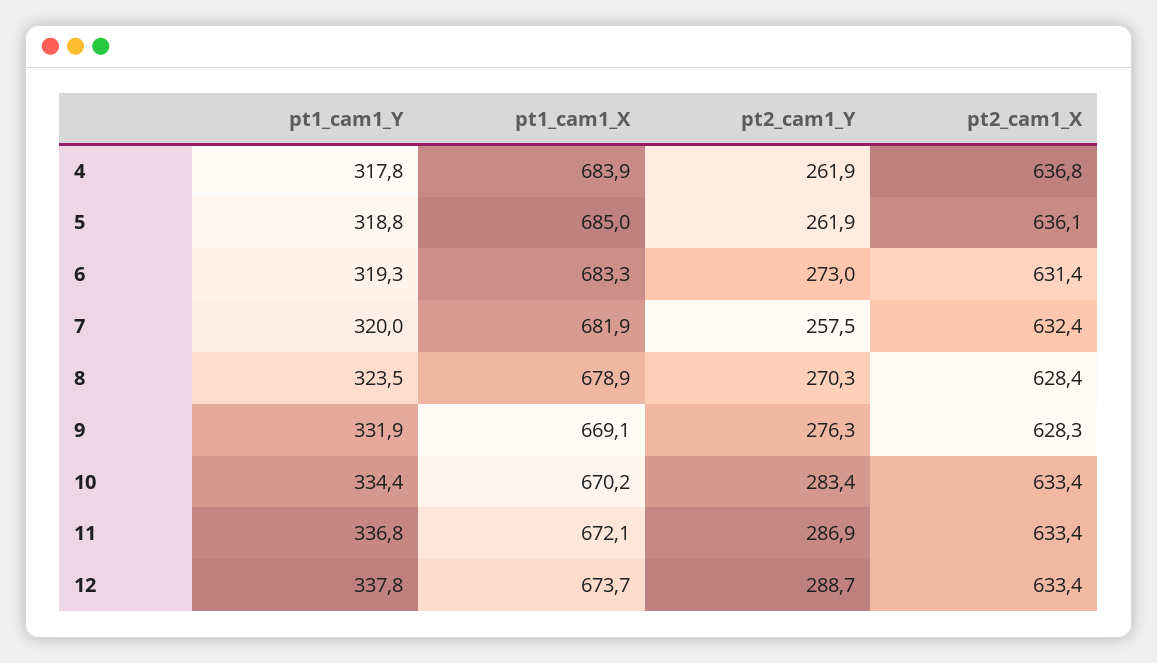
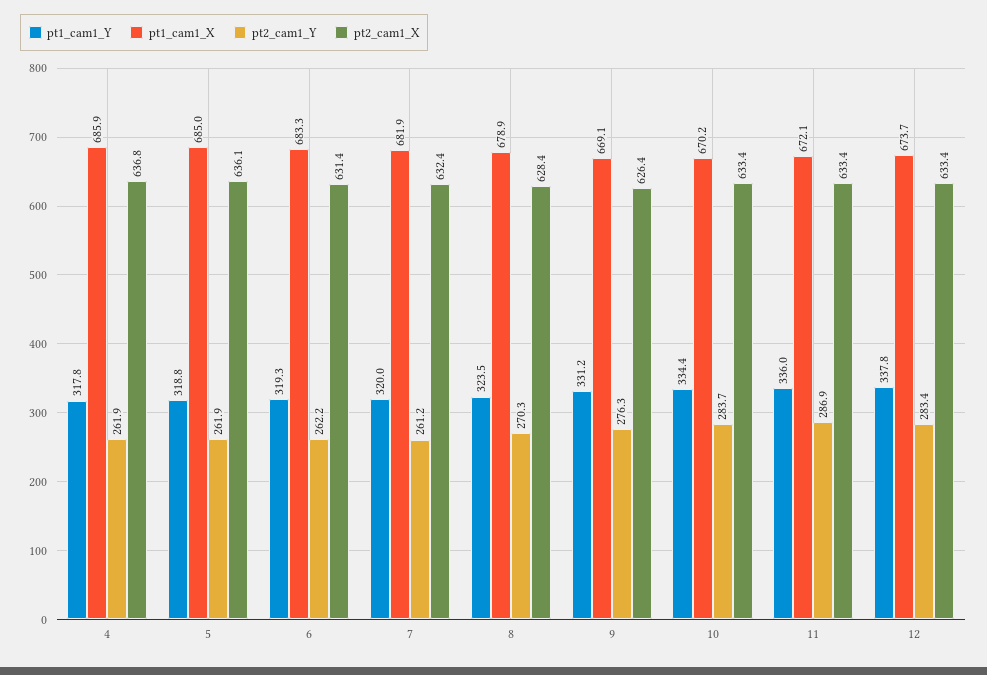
  {
    "pt1_cam1_Y": {
      "4": 317.8,
      "5": 318.8,
      "6": 319.3,
      "7": 320,
      "8": 323.5,
-     "9": 331.9,
+     "9": 331.2,
      "10": 334.4,
-     "11": 336.8,
+     "11": 336,
      "12": 337.8
    },
    "pt1_cam1_X": {
-     "4": 683.9,
+     "4": 685.9,
      "5": 685,
      "6": 683.3,
      "7": 681.9,
      "8": 678.9,
      "9": 669.1,
      "10": 670.2,
      "11": 672.1,
      "12": 673.7
    },
    "pt2_cam1_Y": {
      "4": 261.9,
      "5": 261.9,
-     "6": 273,
+     "6": 262.2,
-     "7": 257.5,
+     "7": 261.2,
      "8": 270.3,
      "9": 276.3,
-     "10": 283.4,
+     "10": 283.7,
      "11": 286.9,
-     "12": 288.7
+     "12": 283.4
    },
    "pt2_cam1_X": {
      "4": 636.8,
      "5": 636.1,
      "6": 631.4,
      "7": 632.4,
      "8": 628.4,
-     "9": 628.3,
+     "9": 626.4,
      "10": 633.4,
      "11": 633.4,
      "12": 633.4
    }
  }

